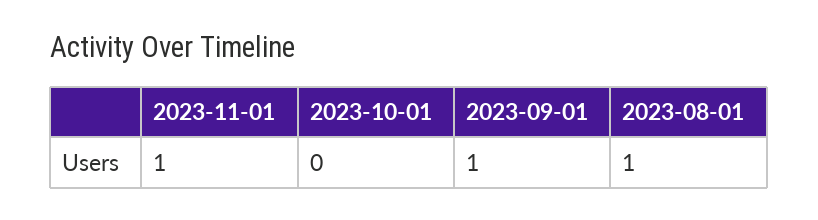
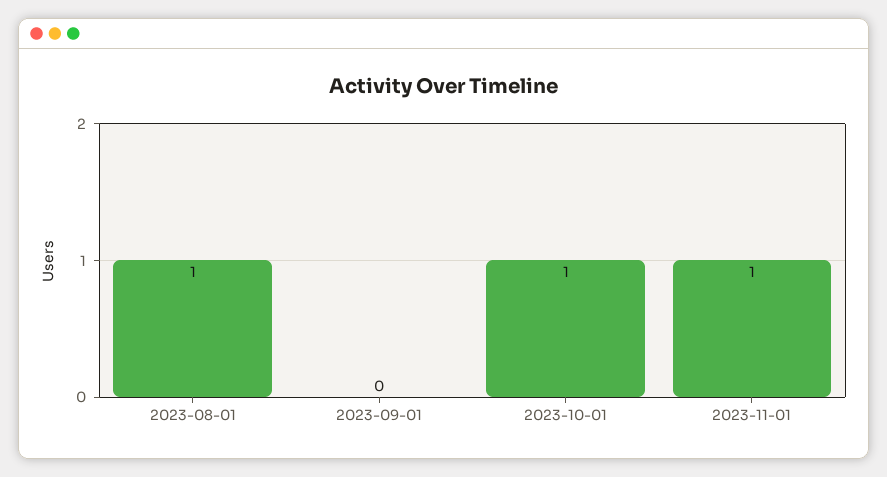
  {
    "2023-11-01": 1,
-   "2023-10-01": 0,
+   "2023-10-01": 1,
-   "2023-09-01": 1,
+   "2023-09-01": 0,
    "2023-08-01": 1
  }

